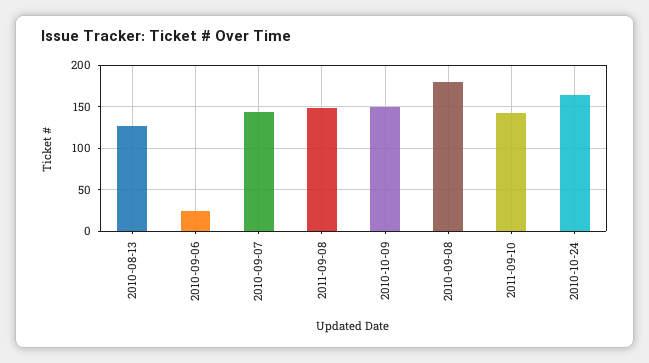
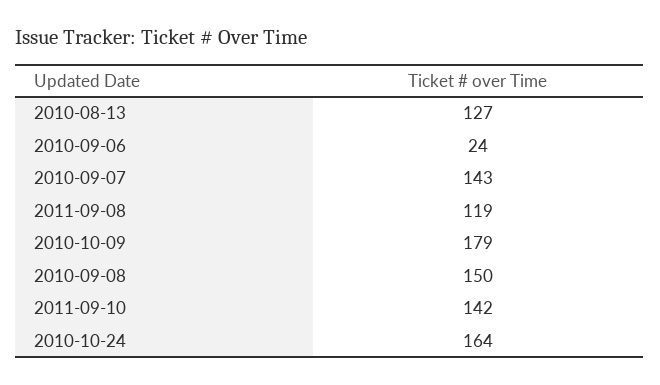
  {
    "2010-08-13": 127,
    "2010-09-06": 24,
    "2010-09-07": 143,
-   "2011-09-08": 150,
+   "2011-09-08": 119,
-   "2010-10-09": 150,
+   "2010-10-09": 179,
-   "2010-09-08": 180,
+   "2010-09-08": 150,
    "2011-09-10": 142,
    "2010-10-24": 164
  }

